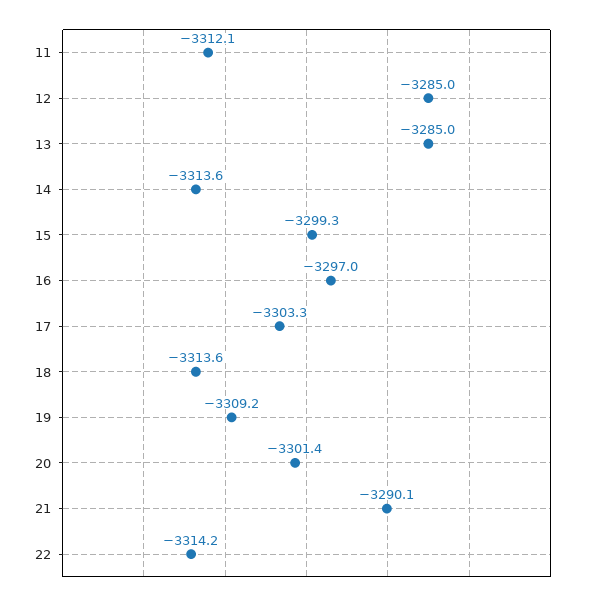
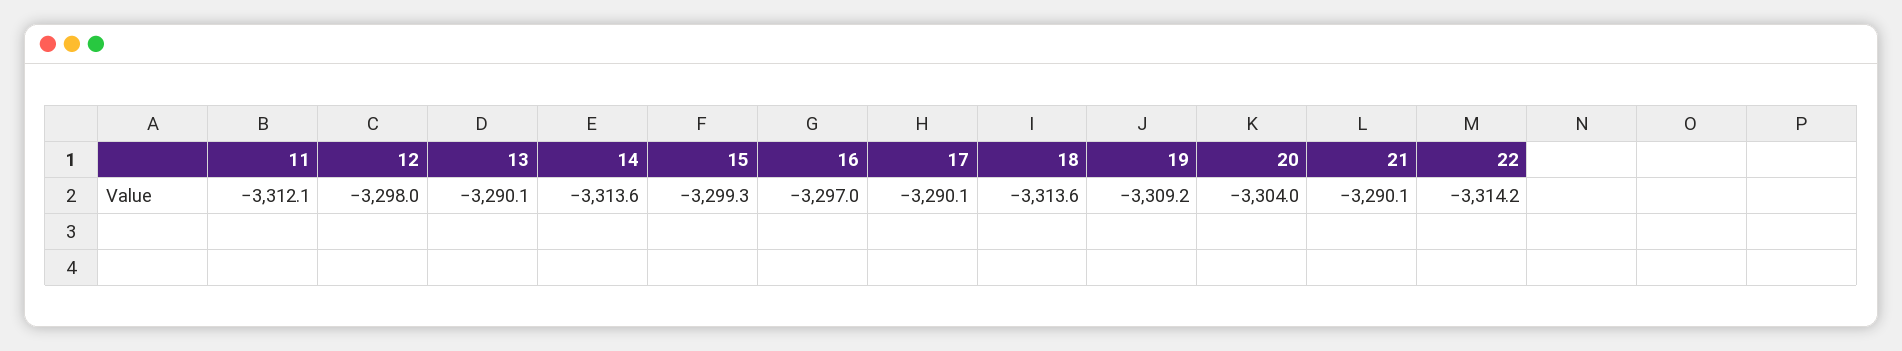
  {
    "11": -3312.1,
-   "12": -3285,
+   "12": -3298,
-   "13": -3285,
+   "13": -3290.1,
    "14": -3313.6,
    "15": -3299.3,
    "16": -3297,
-   "17": -3303.3,
+   "17": -3290.1,
    "18": -3313.6,
    "19": -3309.2,
-   "20": -3301.4,
+   "20": -3304,
    "21": -3290.1,
    "22": -3314.2
  }

